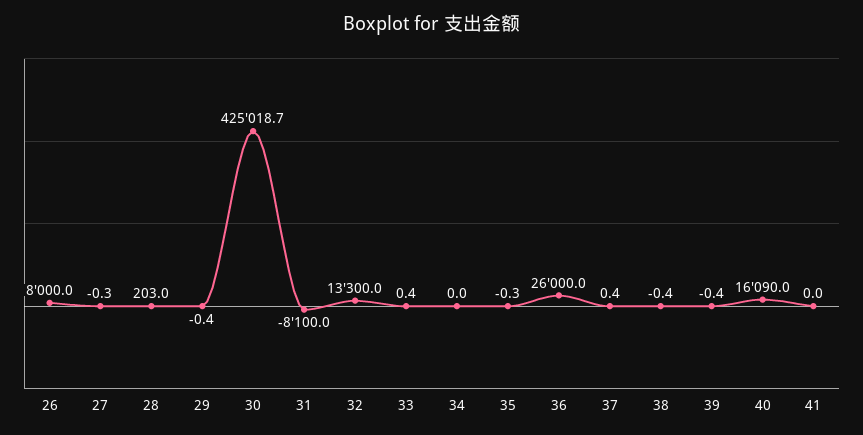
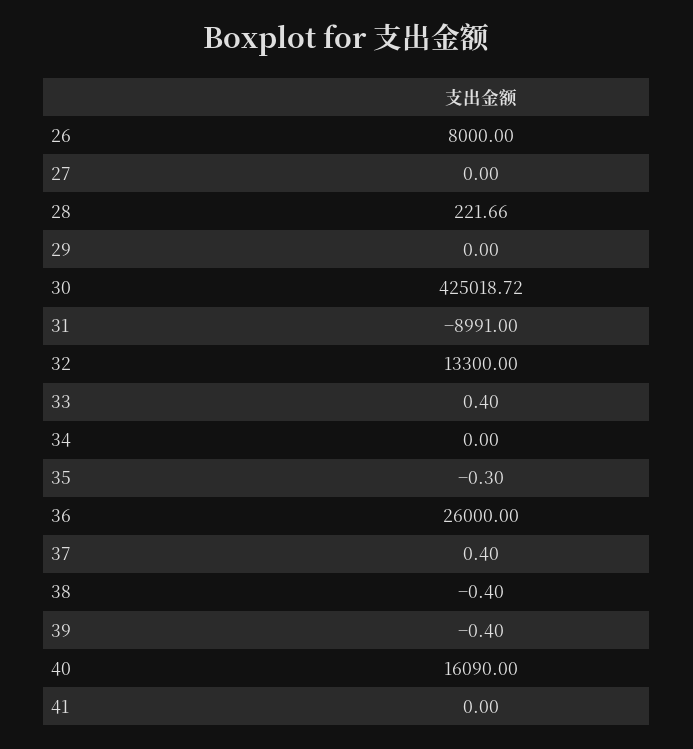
  {
    "26": 8000,
-   "27": -0.3,
+   "27": 0,
-   "28": 203,
+   "28": 221.66,
-   "29": -0.4,
+   "29": 0,
    "30": 425018.72,
-   "31": -8100,
+   "31": -8991,
    "32": 13300,
    "33": 0.4,
    "34": 0,
    "35": -0.3,
    "36": 26000,
    "37": 0.4,
    "38": -0.4,
    "39": -0.4,
    "40": 16090,
    "41": 0
  }

